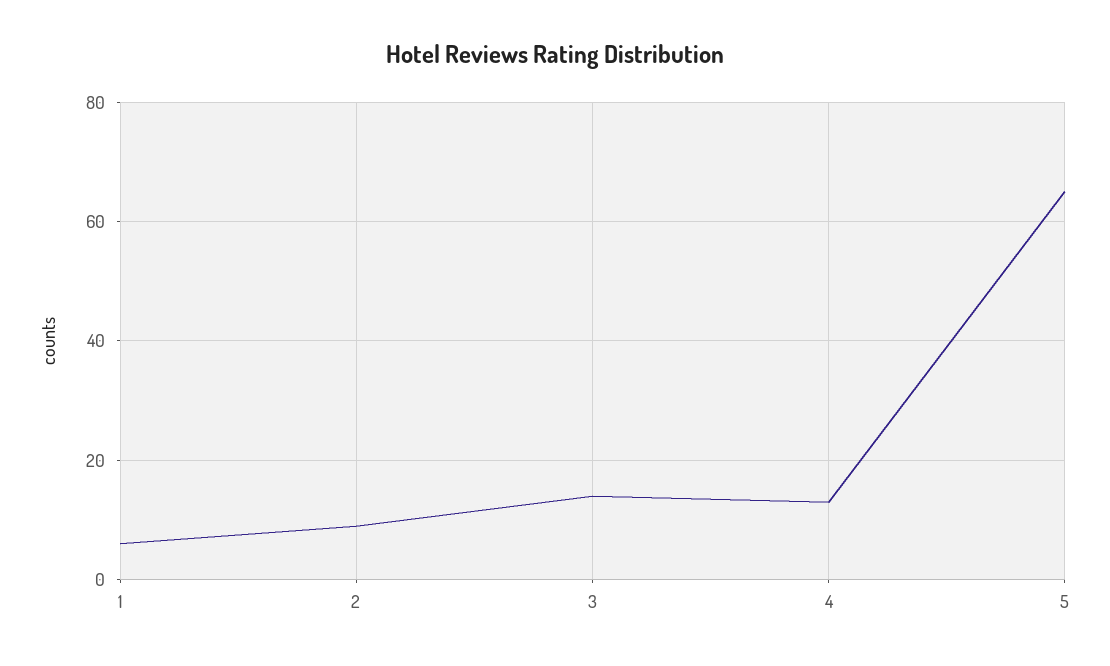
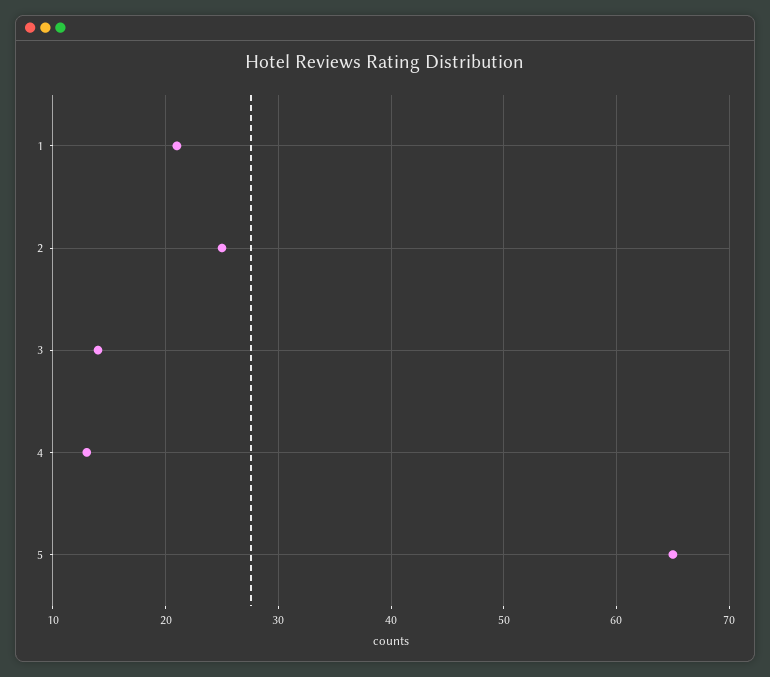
  {
-   "1": 5,
+   "1": 21,
-   "2": 10,
+   "2": 25,
    "3": 14,
    "4": 13,
    "5": 65
  }

